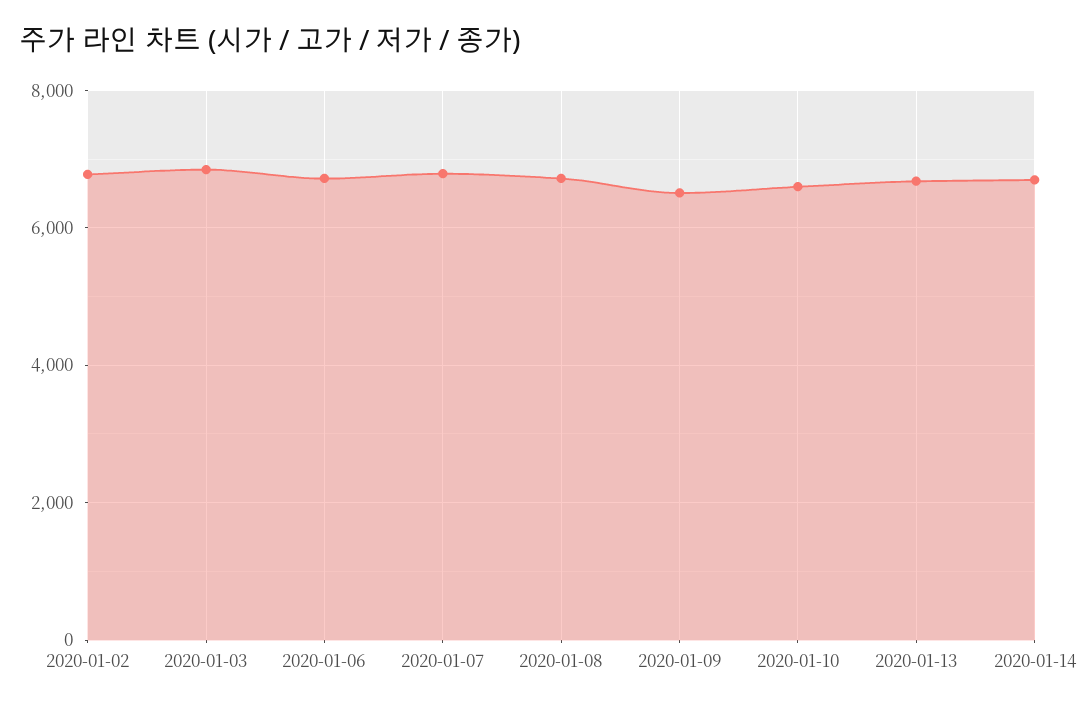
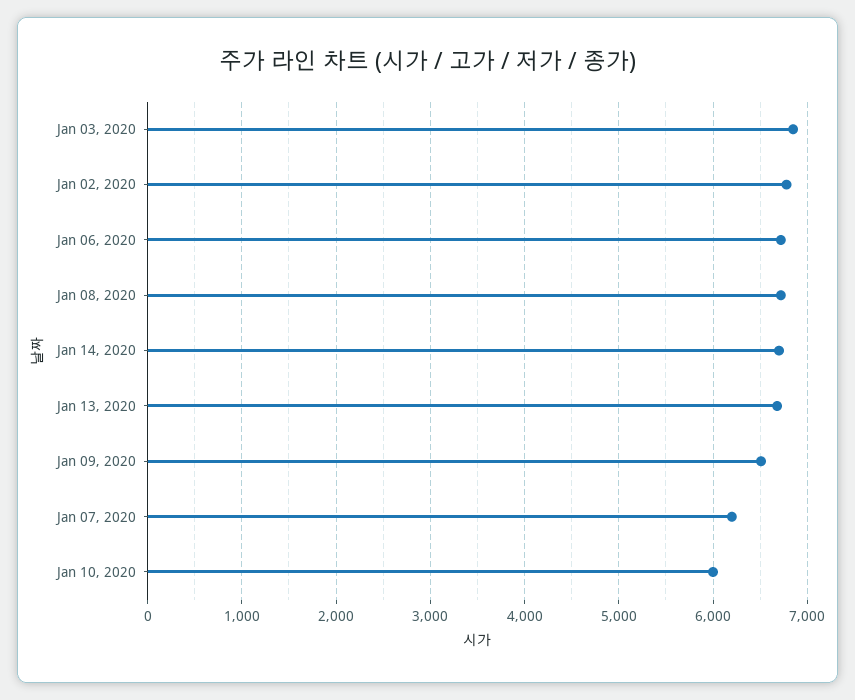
  {
    "2020-01-02": 6800,
    "2020-01-03": 6900,
    "2020-01-06": 6700,
-   "2020-01-07": 6800,
+   "2020-01-07": 6200,
    "2020-01-08": 6700,
    "2020-01-09": 6500,
-   "2020-01-10": 6600,
+   "2020-01-10": 6000,
    "2020-01-13": 6700,
    "2020-01-14": 6700
  }

